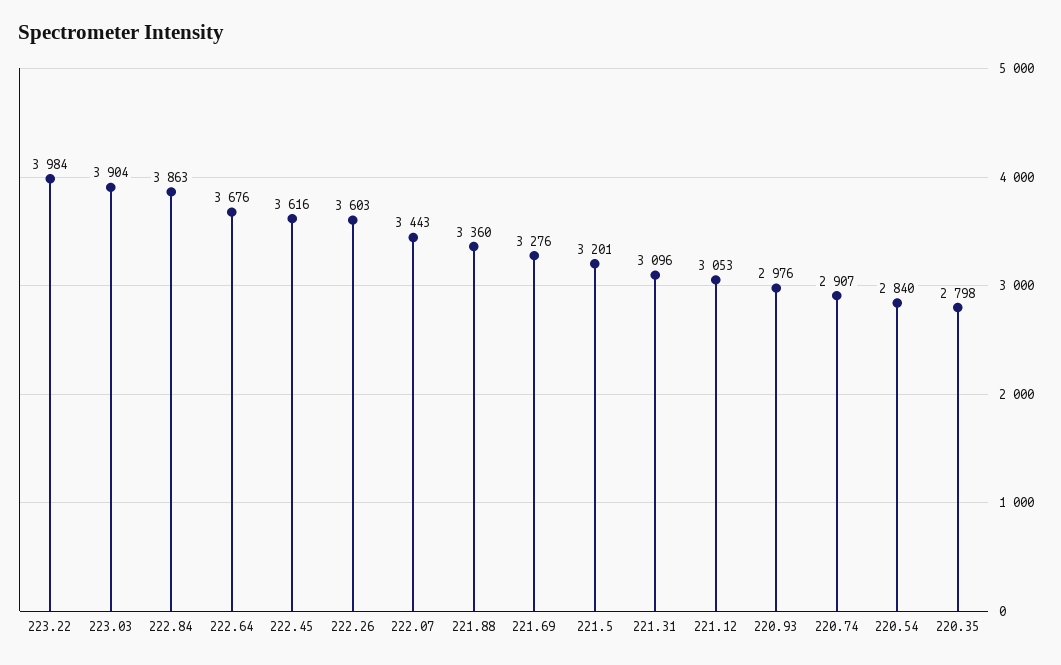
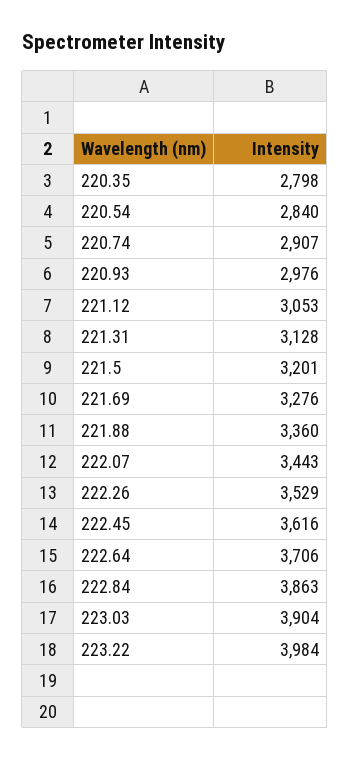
  {
    "223.22": 3984,
    "223.03": 3904,
    "222.84": 3863,
-   "222.64": 3676,
+   "222.64": 3706,
    "222.45": 3616,
-   "222.26": 3603,
+   "222.26": 3529,
    "222.07": 3443,
    "221.88": 3360,
    "221.69": 3276,
    "221.5": 3201,
-   "221.31": 3096,
+   "221.31": 3128,
    "221.12": 3053,
    "220.93": 2976,
    "220.74": 2907,
    "220.54": 2840,
    "220.35": 2798
  }

